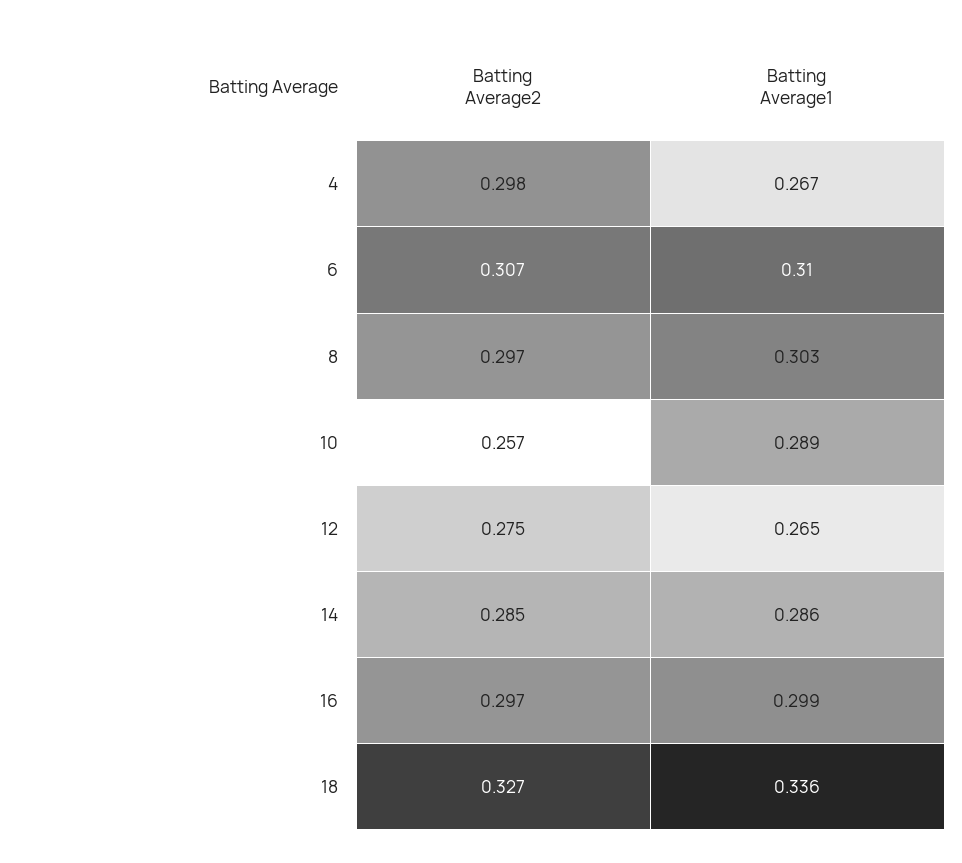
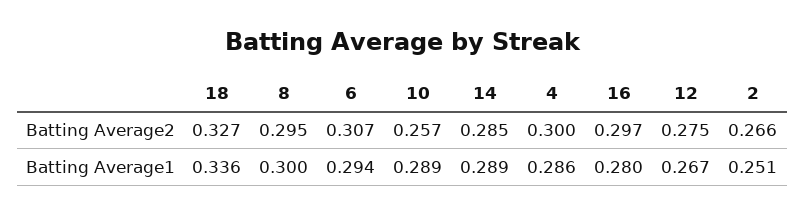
  {
    "Batting Average2": {
-     "4": 0.298,
+     "4": 0.3,
      "6": 0.307,
-     "8": 0.297,
+     "8": 0.295,
      "10": 0.257,
      "12": 0.275,
      "14": 0.285,
      "16": 0.297,
-     "18": 0.327
+     "18": 0.327,
+     "2": 0.266
    },
    "Batting Average1": {
-     "4": 0.267,
+     "4": 0.286,
-     "6": 0.31,
+     "6": 0.294,
-     "8": 0.303,
+     "8": 0.3,
      "10": 0.289,
-     "12": 0.265,
+     "12": 0.267,
-     "14": 0.286,
+     "14": 0.289,
-     "16": 0.299,
+     "16": 0.28,
-     "18": 0.336
+     "18": 0.336,
+     "2": 0.251
    }
  }

